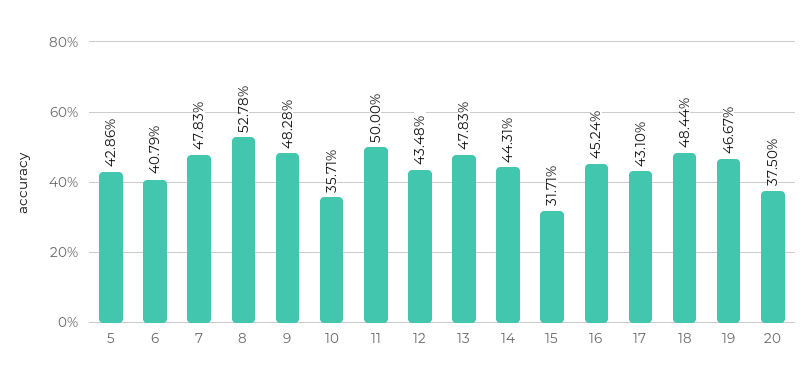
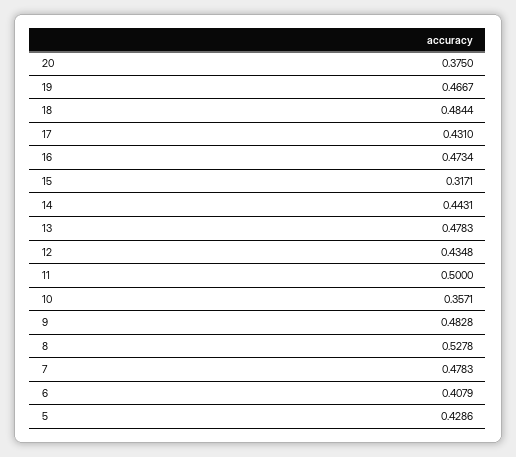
  {
    "5": 0.4286,
    "6": 0.4079,
    "7": 0.4783,
    "8": 0.5278,
    "9": 0.4828,
    "10": 0.3571,
    "11": 0.5,
    "12": 0.4348,
    "13": 0.4783,
    "14": 0.4431,
    "15": 0.3171,
-   "16": 0.4524,
+   "16": 0.4734,
    "17": 0.431,
    "18": 0.4844,
    "19": 0.4667,
    "20": 0.375
  }

